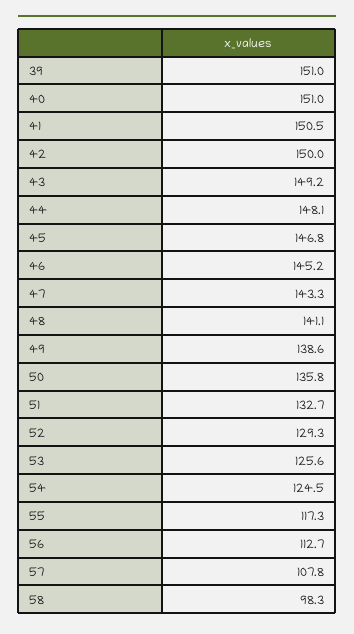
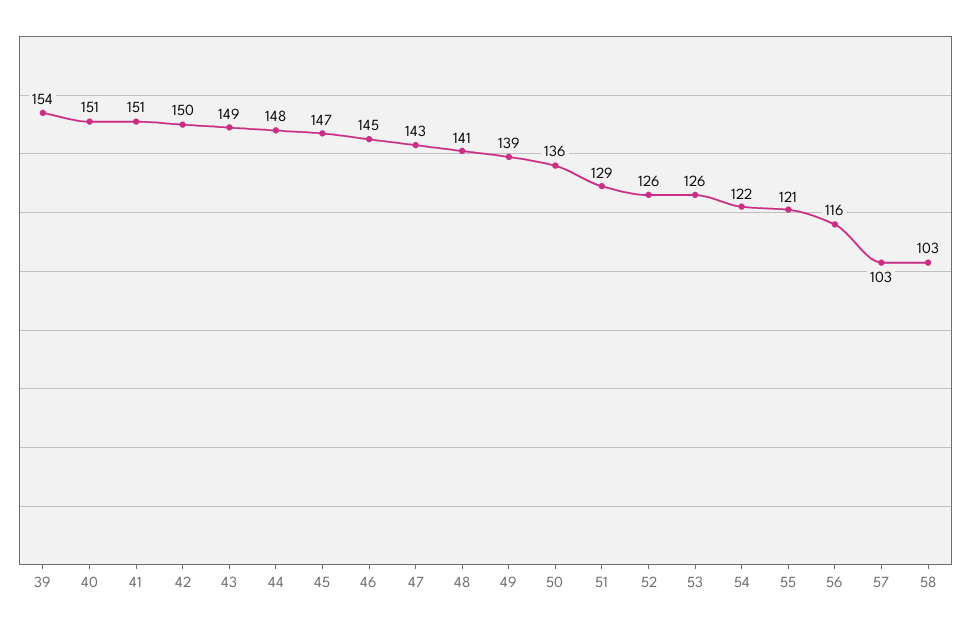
  {
-   "39": 151,
+   "39": 154,
    "40": 151,
    "41": 150.5,
    "42": 150,
    "43": 149.2,
    "44": 148.1,
    "45": 146.8,
    "46": 145.2,
    "47": 143.3,
    "48": 141.1,
    "49": 138.6,
    "50": 135.8,
-   "51": 132.7,
+   "51": 129,
-   "52": 129.3,
+   "52": 126,
    "53": 125.6,
-   "54": 124.5,
+   "54": 122,
-   "55": 117.3,
+   "55": 121,
-   "56": 112.7,
+   "56": 116,
-   "57": 107.8,
+   "57": 103,
-   "58": 98.3
+   "58": 103
  }

